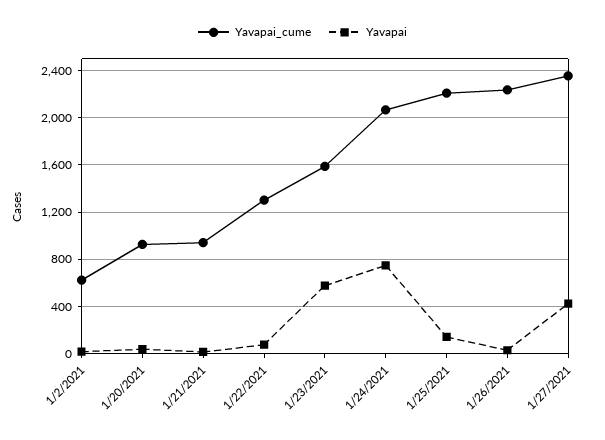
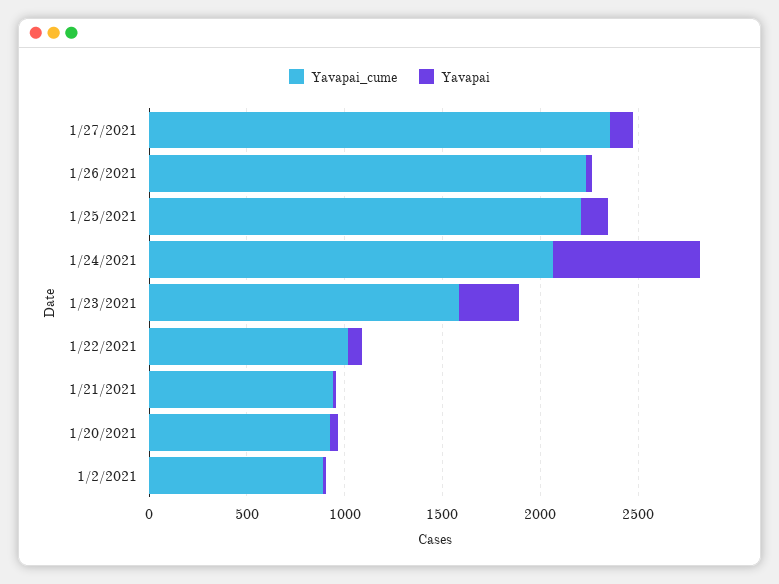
  {
    "Yavapai_cume": {
-     "1/2/2021": 600,
+     "1/2/2021": 900,
      "1/20/2021": 900,
      "1/21/2021": 900,
-     "1/22/2021": 1300,
+     "1/22/2021": 1000,
      "1/23/2021": 1600,
      "1/24/2021": 2100,
      "1/25/2021": 2200,
      "1/26/2021": 2200,
      "1/27/2021": 2400
    },
    "Yavapai": {
      "1/2/2021": 0,
      "1/20/2021": 0,
      "1/21/2021": 0,
      "1/22/2021": 100,
-     "1/23/2021": 600,
+     "1/23/2021": 300,
      "1/24/2021": 700,
      "1/25/2021": 100,
      "1/26/2021": 0,
-     "1/27/2021": 400
+     "1/27/2021": 100
    }
  }

